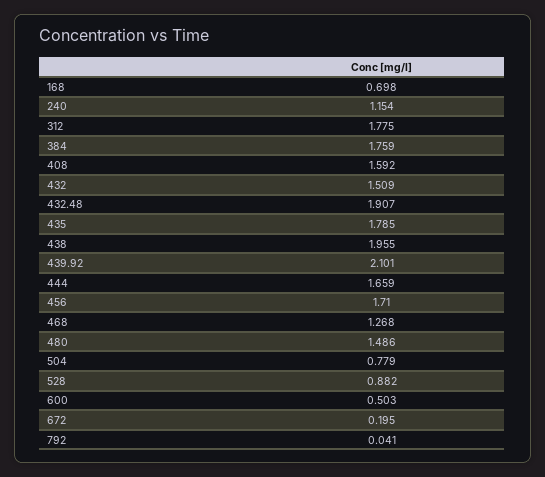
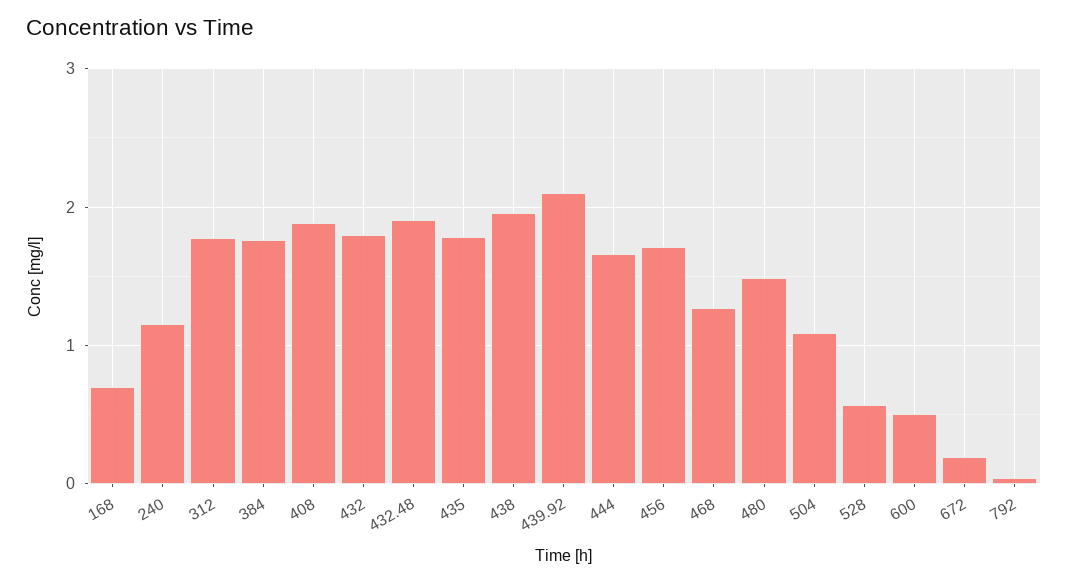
  {
    "168": 0.698,
    "240": 1.154,
    "312": 1.775,
    "384": 1.759,
-   "408": 1.592,
+   "408": 1.9,
-   "432": 1.509,
+   "432": 1.8,
    "432.48": 1.907,
    "435": 1.785,
    "438": 1.955,
    "439.92": 2.101,
    "444": 1.659,
    "456": 1.71,
    "468": 1.268,
    "480": 1.486,
-   "504": 0.779,
+   "504": 1.1,
-   "528": 0.882,
+   "528": 0.6,
    "600": 0.503,
    "672": 0.195,
    "792": 0.041
  }

